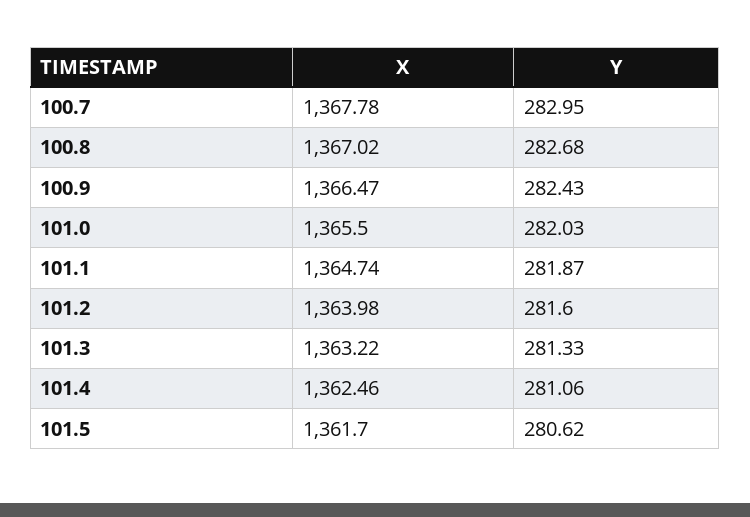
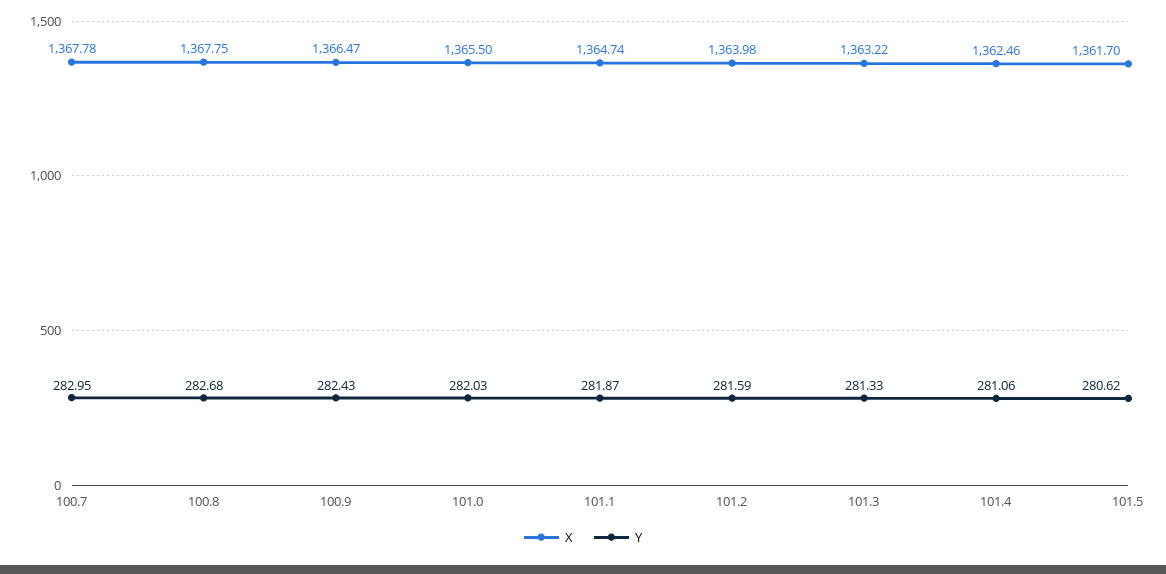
  {
    "X": {
      "100.7": 1367.78,
-     "100.8": 1367.02,
+     "100.8": 1367.75,
      "100.9": 1366.47,
      "101.0": 1365.5,
      "101.1": 1364.74,
      "101.2": 1363.98,
      "101.3": 1363.22,
      "101.4": 1362.46,
      "101.5": 1361.7
    },
    "Y": {
      "100.7": 282.95,
      "100.8": 282.68,
      "100.9": 282.43,
      "101.0": 282.03,
      "101.1": 281.87,
-     "101.2": 281.6,
+     "101.2": 281.59,
      "101.3": 281.33,
      "101.4": 281.06,
      "101.5": 280.62
    }
  }

